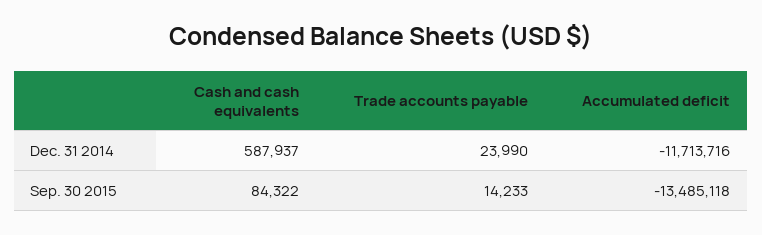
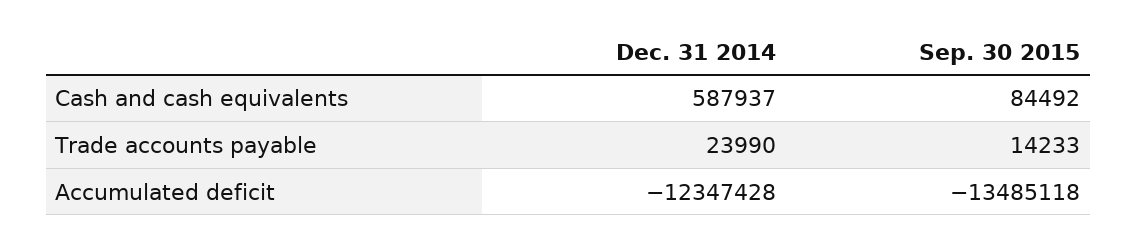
  {
    "Cash and cash equivalents": {
      "Dec. 31 2014": 587937,
-     "Sep. 30 2015": 84322
+     "Sep. 30 2015": 84492
    },
    "Trade accounts payable": {
      "Dec. 31 2014": 23990,
      "Sep. 30 2015": 14233
    },
    "Accumulated deficit": {
-     "Dec. 31 2014": -11713716,
+     "Dec. 31 2014": -12347428,
      "Sep. 30 2015": -13485118
    }
  }

